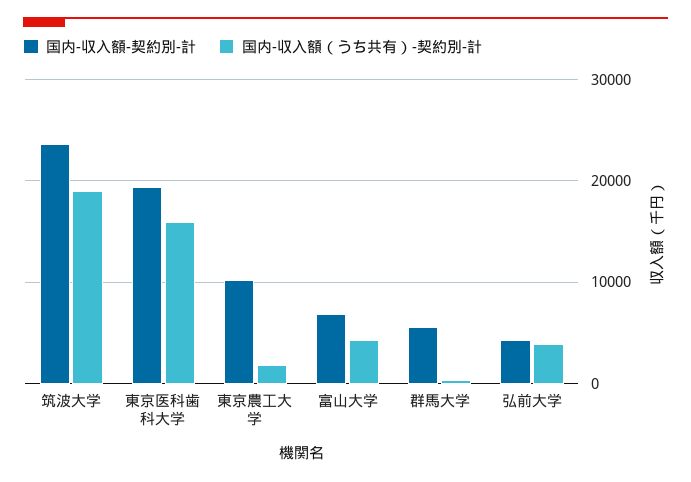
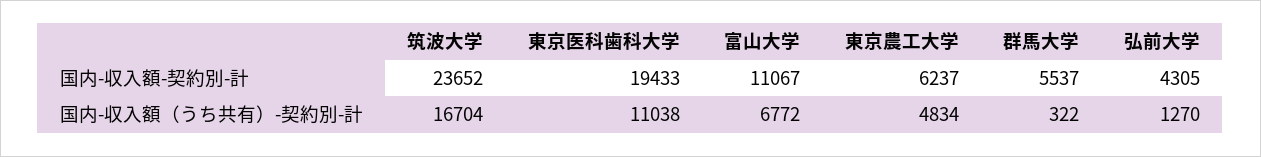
  {
    "国内-収入額-契約別-計": {
      "筑波大学": 23652,
      "東京医科歯科大学": 19433,
-     "東京農工大学": 10000,
+     "東京農工大学": 6237,
-     "富山大学": 7000,
+     "富山大学": 11067,
      "群馬大学": 5537,
      "弘前大学": 4305
    },
    "国内-収入額（うち共有）-契約別-計": {
-     "筑波大学": 19000,
+     "筑波大学": 16704,
-     "東京医科歯科大学": 16000,
+     "東京医科歯科大学": 11038,
-     "東京農工大学": 2000,
+     "東京農工大学": 4834,
-     "富山大学": 4000,
+     "富山大学": 6772,
      "群馬大学": 322,
-     "弘前大学": 4000
+     "弘前大学": 1270
    }
  }

